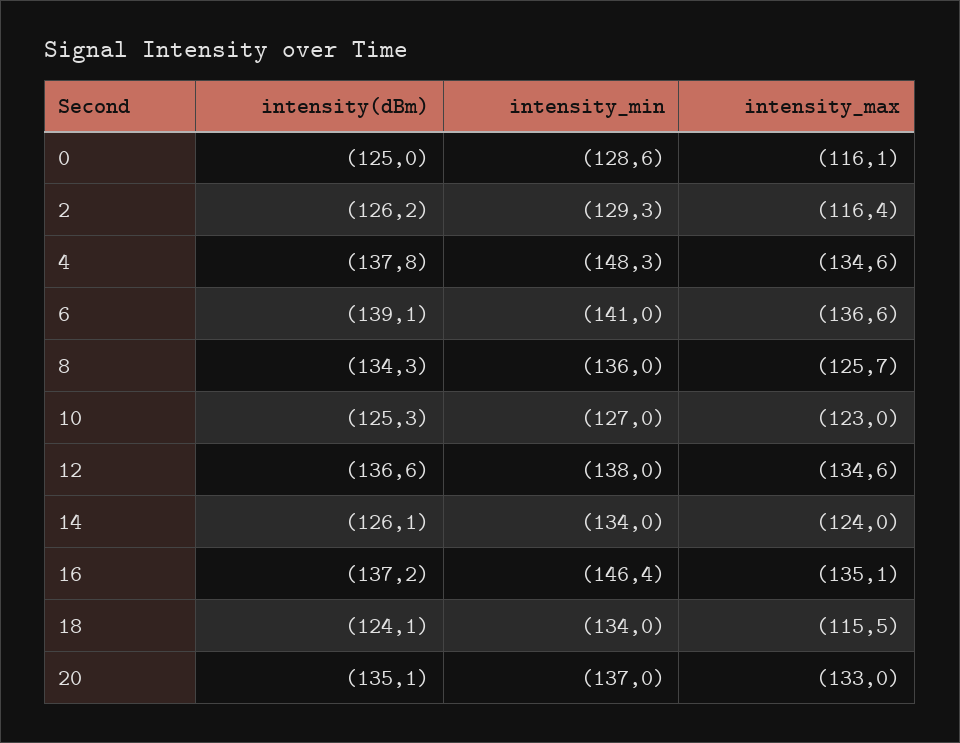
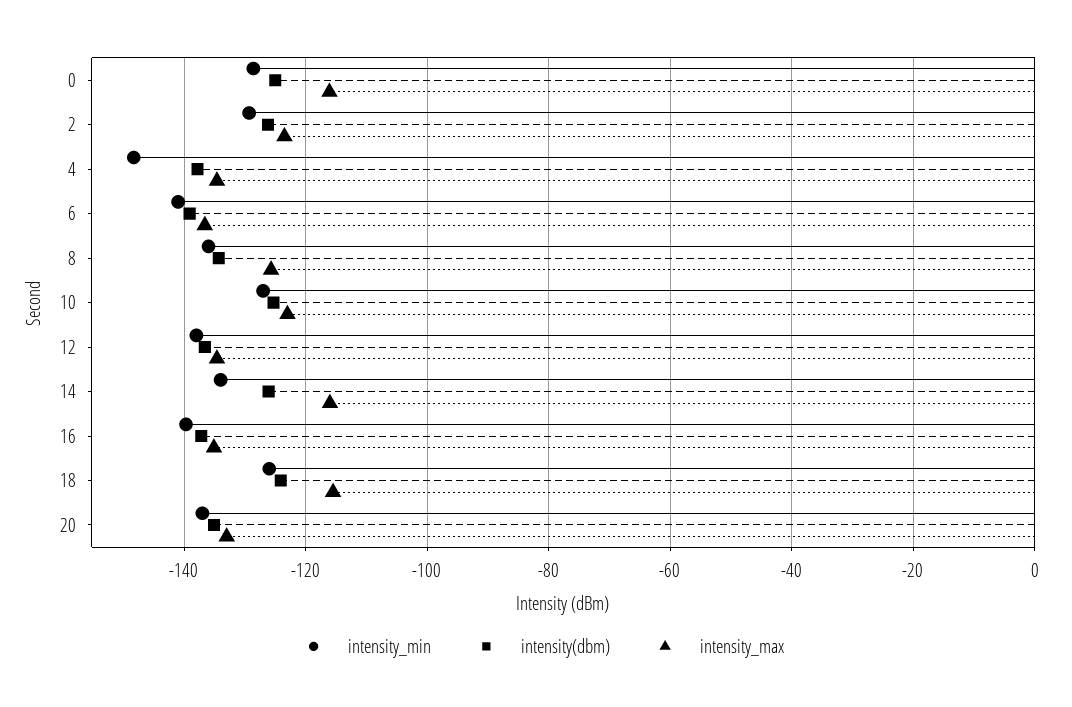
  {
    "intensity(dBm)": {
      "0": -125,
      "2": -126.2,
      "4": -137.8,
      "6": -139.1,
      "8": -134.3,
      "10": -125.3,
      "12": -136.6,
      "14": -126.1,
      "16": -137.2,
      "18": -124.1,
      "20": -135.1
    },
    "intensity_min": {
      "0": -128.6,
      "2": -129.3,
      "4": -148.3,
      "6": -141,
      "8": -136,
      "10": -127,
      "12": -138,
      "14": -134,
-     "16": -146.4,
+     "16": -140,
-     "18": -134,
+     "18": -126,
      "20": -137
    },
    "intensity_max": {
      "0": -116.1,
-     "2": -116.4,
+     "2": -124,
      "4": -134.6,
      "6": -136.6,
      "8": -125.7,
      "10": -123,
      "12": -134.6,
-     "14": -124,
+     "14": -116,
      "16": -135.1,
      "18": -115.5,
      "20": -133
    }
  }

